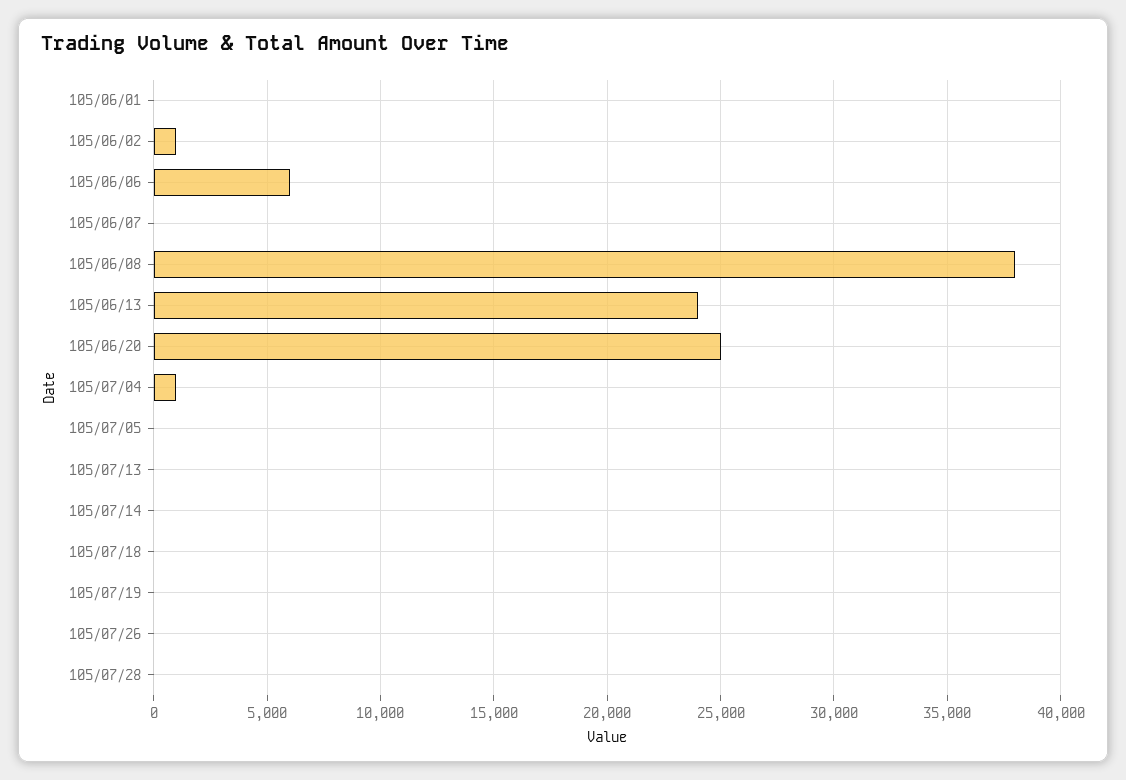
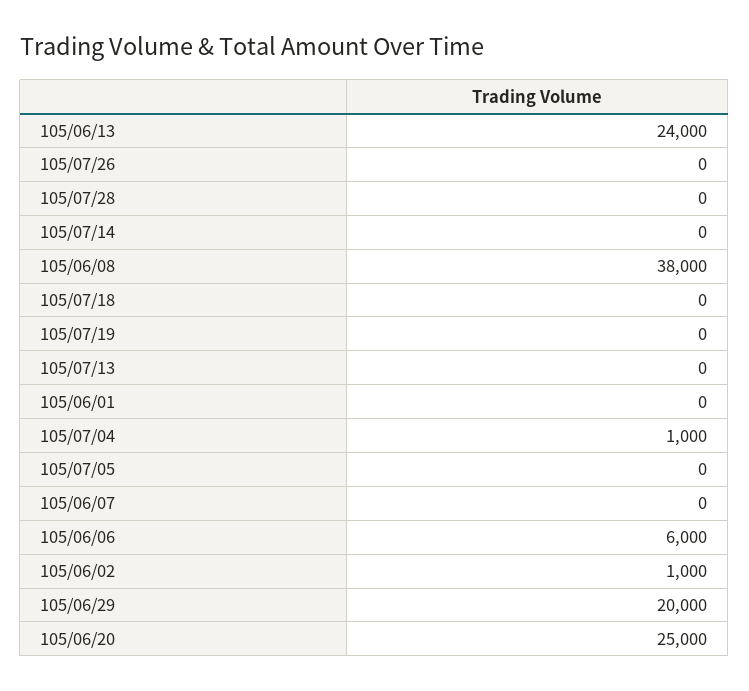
  {
    "105/06/01": 0,
    "105/06/02": 1000,
    "105/06/06": 6000,
    "105/06/07": 0,
    "105/06/08": 38000,
    "105/06/13": 24000,
    "105/06/20": 25000,
    "105/07/04": 1000,
    "105/07/05": 0,
    "105/07/13": 0,
    "105/07/14": 0,
    "105/07/18": 0,
    "105/07/19": 0,
    "105/07/26": 0,
-   "105/07/28": 0
+   "105/07/28": 0,
+   "105/06/29": 20000
  }

